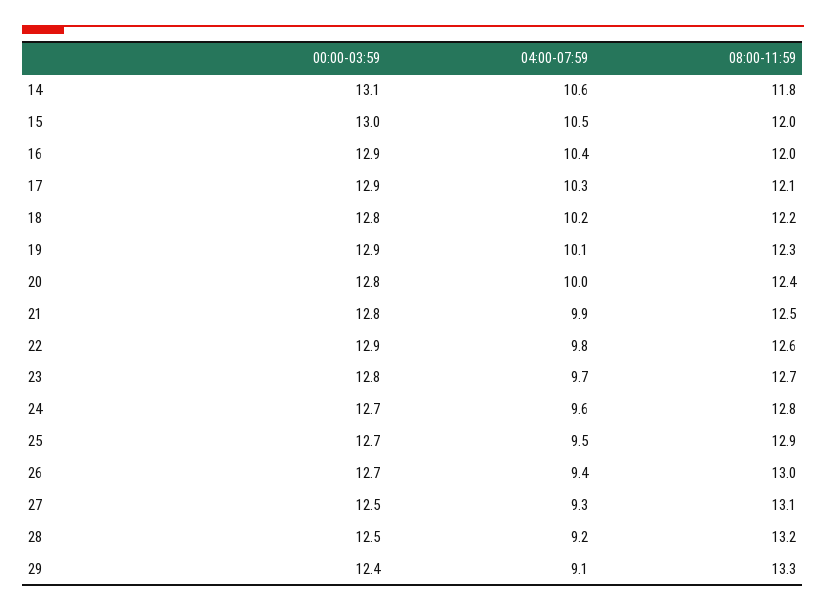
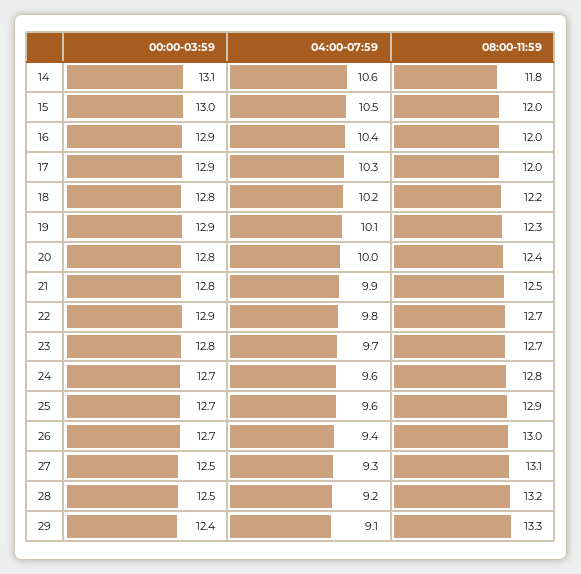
  {
    "00:00-03:59": {
      "14": 13.1,
      "15": 13,
      "16": 12.9,
      "17": 12.9,
      "18": 12.8,
      "19": 12.9,
      "20": 12.8,
      "21": 12.8,
      "22": 12.9,
      "23": 12.8,
      "24": 12.7,
      "25": 12.7,
      "26": 12.7,
      "27": 12.5,
      "28": 12.5,
      "29": 12.4
    },
    "04:00-07:59": {
      "14": 10.6,
      "15": 10.5,
      "16": 10.4,
      "17": 10.3,
      "18": 10.2,
      "19": 10.1,
      "20": 10,
      "21": 9.9,
      "22": 9.8,
      "23": 9.7,
      "24": 9.6,
-     "25": 9.5,
+     "25": 9.6,
      "26": 9.4,
      "27": 9.3,
      "28": 9.2,
      "29": 9.1
    },
    "08:00-11:59": {
      "14": 11.8,
      "15": 12,
      "16": 12,
-     "17": 12.1,
+     "17": 12,
      "18": 12.2,
      "19": 12.3,
      "20": 12.4,
      "21": 12.5,
-     "22": 12.6,
+     "22": 12.7,
      "23": 12.7,
      "24": 12.8,
      "25": 12.9,
      "26": 13,
      "27": 13.1,
      "28": 13.2,
      "29": 13.3
    }
  }

